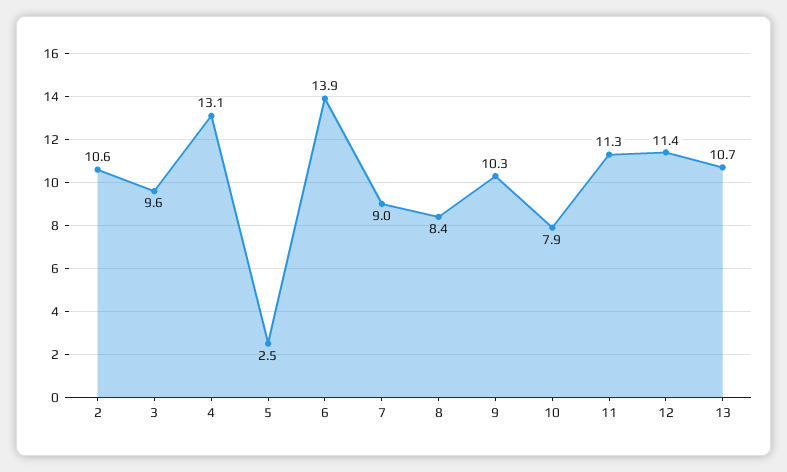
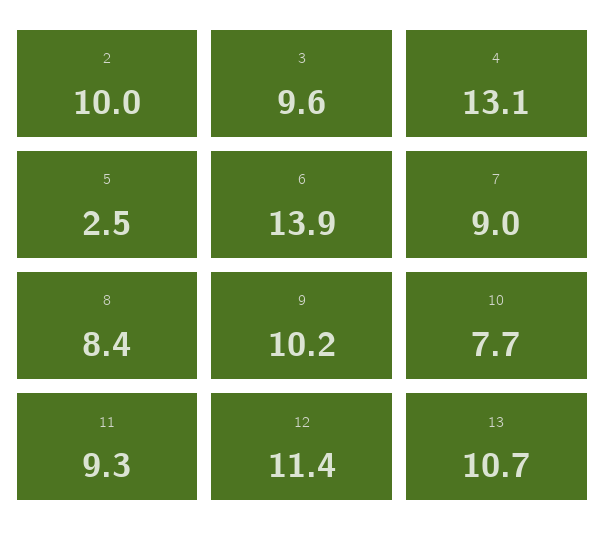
  {
-   "2": 10.6,
+   "2": 10,
    "3": 9.6,
    "4": 13.1,
    "5": 2.5,
    "6": 13.9,
    "7": 9,
    "8": 8.4,
-   "9": 10.3,
+   "9": 10.2,
-   "10": 7.9,
+   "10": 7.7,
-   "11": 11.3,
+   "11": 9.3,
    "12": 11.4,
    "13": 10.7
  }

